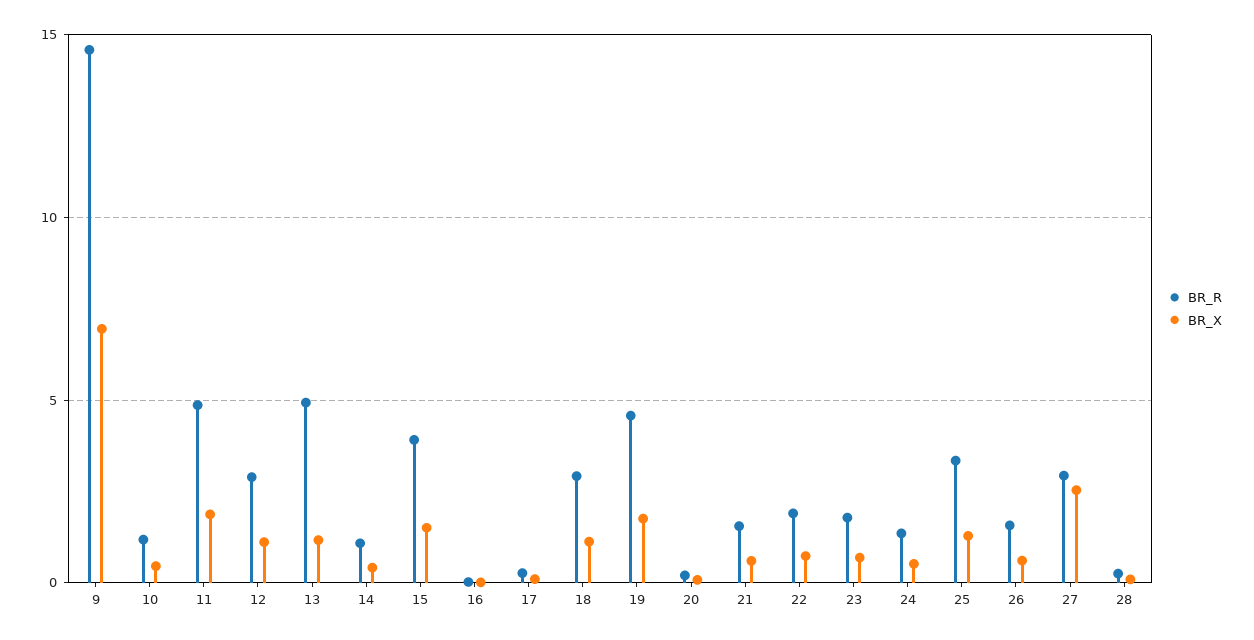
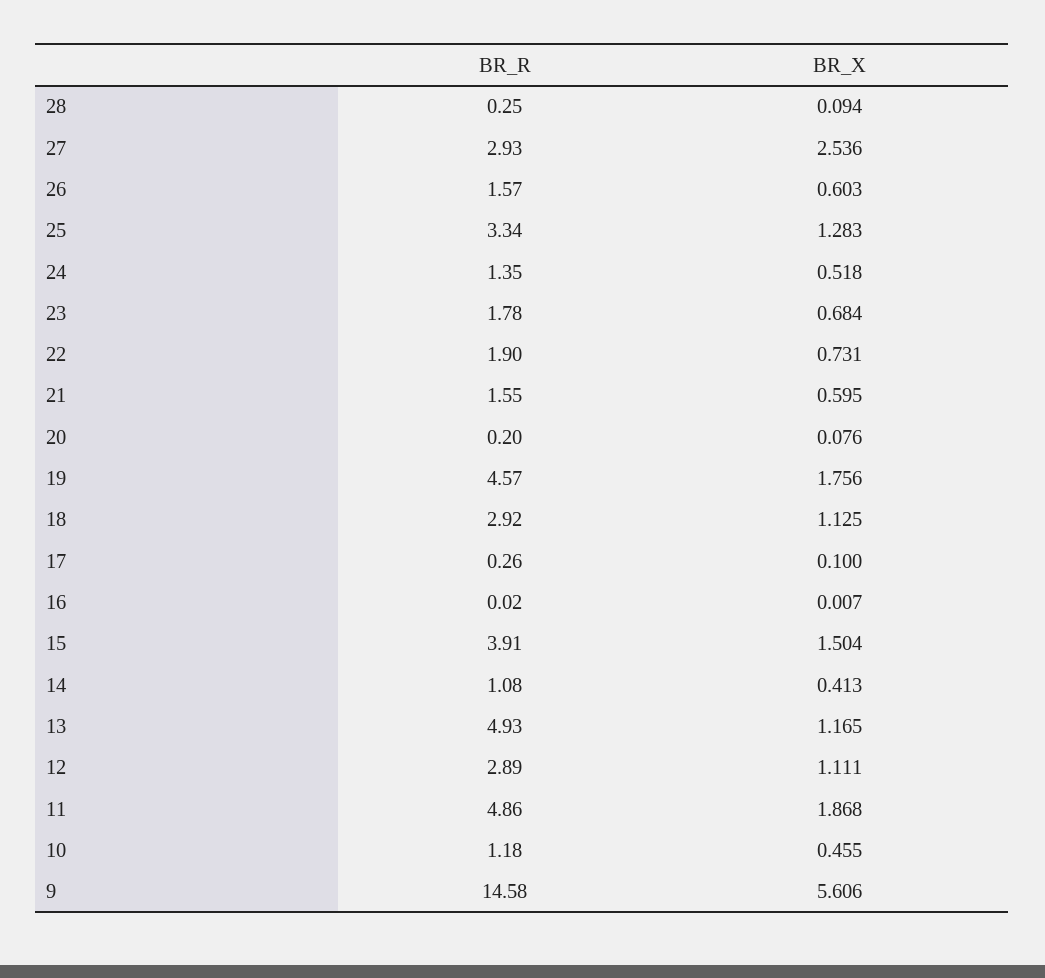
  {
    "BR_R": {
      "9": 14.58,
      "10": 1.18,
      "11": 4.86,
      "12": 2.89,
      "13": 4.93,
      "14": 1.08,
      "15": 3.91,
      "16": 0.02,
      "17": 0.26,
      "18": 2.92,
      "19": 4.57,
      "20": 0.2,
      "21": 1.55,
      "22": 1.9,
      "23": 1.78,
      "24": 1.35,
      "25": 3.34,
      "26": 1.57,
      "27": 2.93,
      "28": 0.25
    },
    "BR_X": {
-     "9": 7,
+     "9": 5.606,
      "10": 0.455,
      "11": 1.868,
      "12": 1.111,
      "13": 1.165,
      "14": 0.413,
      "15": 1.504,
      "16": 0.007,
      "17": 0.1,
      "18": 1.125,
      "19": 1.756,
      "20": 0.076,
      "21": 0.595,
      "22": 0.731,
      "23": 0.684,
      "24": 0.518,
      "25": 1.283,
      "26": 0.603,
      "27": 2.536,
      "28": 0.094
    }
  }

